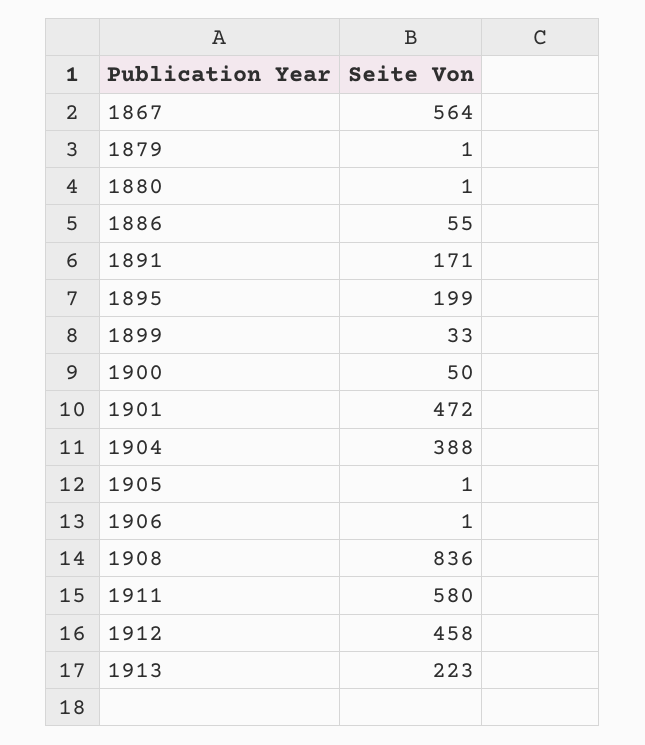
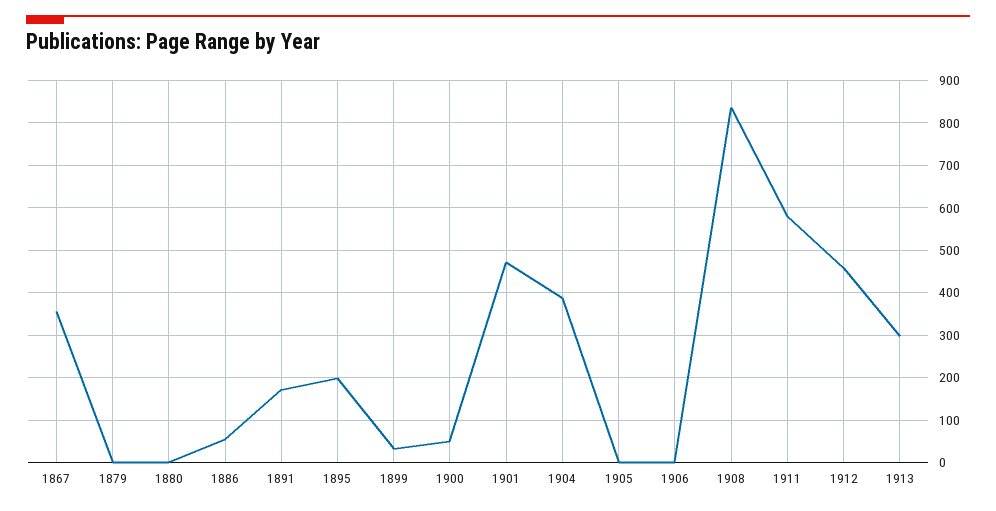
  {
-   "1867": 564,
+   "1867": 360,
    "1879": 1,
    "1880": 1,
    "1886": 55,
    "1891": 171,
    "1895": 199,
    "1899": 33,
    "1900": 50,
    "1901": 472,
    "1904": 388,
    "1905": 1,
    "1906": 1,
    "1908": 836,
    "1911": 580,
    "1912": 458,
-   "1913": 223
+   "1913": 300
  }

